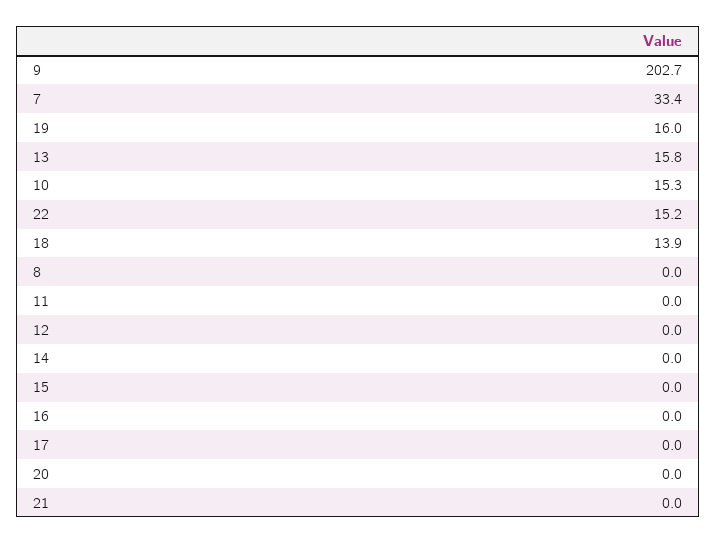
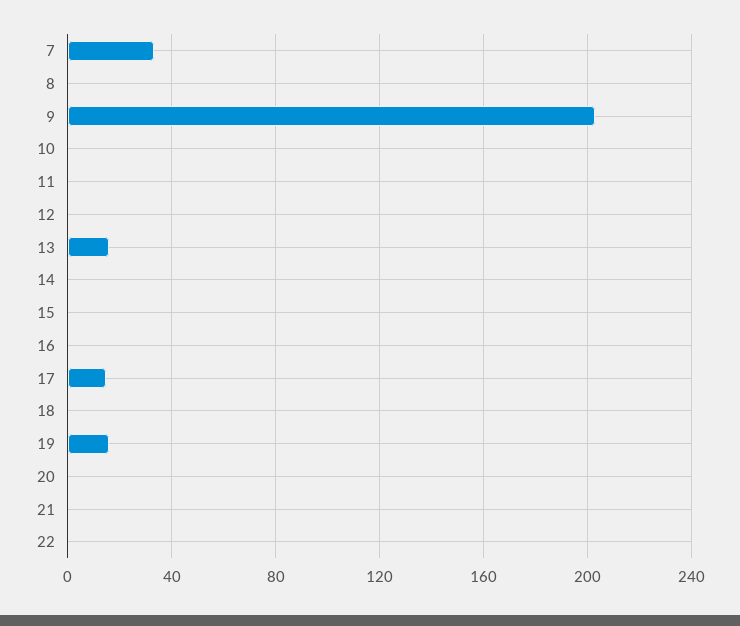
  {
    "9": 202.7,
    "7": 33.4,
    "19": 16,
    "13": 15.8,
-   "10": 15.3,
+   "10": 0,
-   "22": 15.2,
+   "22": 0,
-   "18": 13.9,
+   "18": 0,
    "8": 0,
    "11": 0,
    "12": 0,
    "14": 0,
    "15": 0,
    "16": 0,
-   "17": 0,
+   "17": 15,
    "20": 0,
    "21": 0
  }

